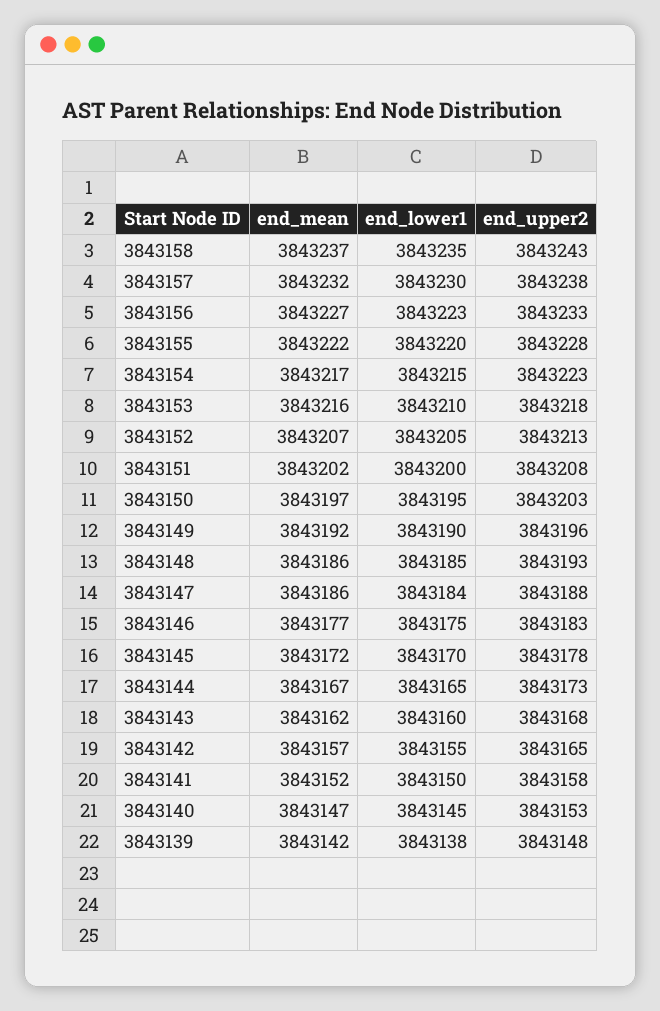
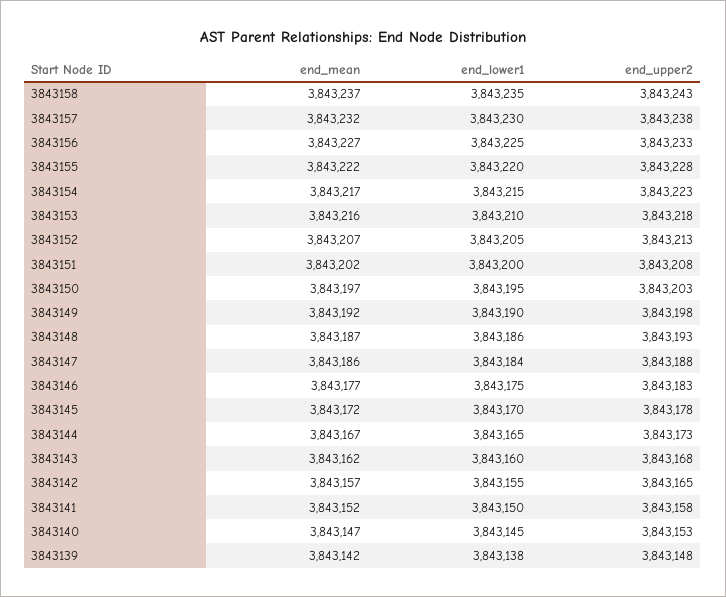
  {
    "end_mean": {
      "3843158": 3843237,
      "3843157": 3843232,
      "3843156": 3843227,
      "3843155": 3843222,
      "3843154": 3843217,
      "3843153": 3843216,
      "3843152": 3843207,
      "3843151": 3843202,
      "3843150": 3843197,
      "3843149": 3843192,
-     "3843148": 3843186,
+     "3843148": 3843187,
      "3843147": 3843186,
      "3843146": 3843177,
      "3843145": 3843172,
      "3843144": 3843167,
      "3843143": 3843162,
      "3843142": 3843157,
      "3843141": 3843152,
      "3843140": 3843147,
      "3843139": 3843142
    },
    "end_lower1": {
      "3843158": 3843235,
      "3843157": 3843230,
-     "3843156": 3843223,
+     "3843156": 3843225,
      "3843155": 3843220,
      "3843154": 3843215,
      "3843153": 3843210,
      "3843152": 3843205,
      "3843151": 3843200,
      "3843150": 3843195,
      "3843149": 3843190,
-     "3843148": 3843185,
+     "3843148": 3843186,
      "3843147": 3843184,
      "3843146": 3843175,
      "3843145": 3843170,
      "3843144": 3843165,
      "3843143": 3843160,
      "3843142": 3843155,
      "3843141": 3843150,
      "3843140": 3843145,
      "3843139": 3843138
    },
    "end_upper2": {
      "3843158": 3843243,
      "3843157": 3843238,
      "3843156": 3843233,
      "3843155": 3843228,
      "3843154": 3843223,
      "3843153": 3843218,
      "3843152": 3843213,
      "3843151": 3843208,
      "3843150": 3843203,
-     "3843149": 3843196,
+     "3843149": 3843198,
      "3843148": 3843193,
      "3843147": 3843188,
      "3843146": 3843183,
      "3843145": 3843178,
      "3843144": 3843173,
      "3843143": 3843168,
      "3843142": 3843165,
      "3843141": 3843158,
      "3843140": 3843153,
      "3843139": 3843148
    }
  }

